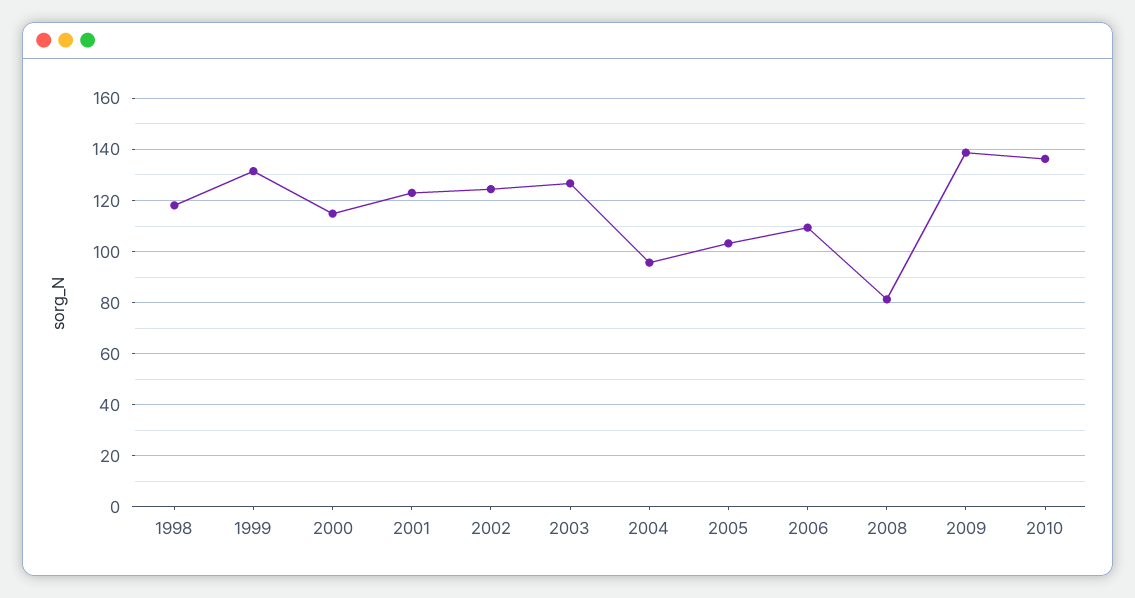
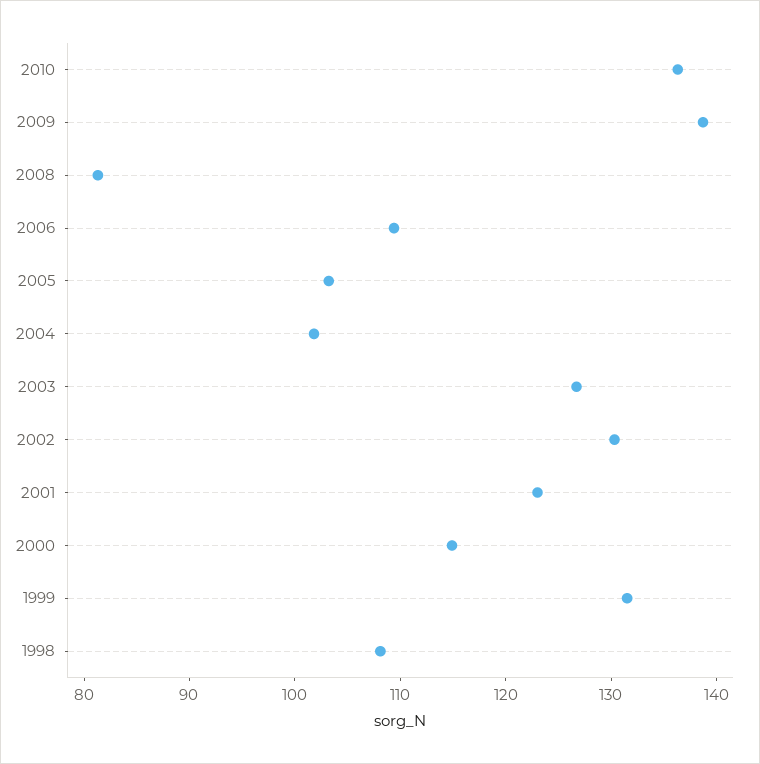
  {
-   "1998": 117.5,
+   "1998": 108,
    "1999": 132,
    "2000": 114,
    "2001": 124,
-   "2002": 125,
+   "2002": 130,
    "2003": 126,
-   "2004": 95,
+   "2004": 102,
    "2005": 104,
    "2006": 110,
    "2008": 82,
    "2009": 138,
    "2010": 136
  }

